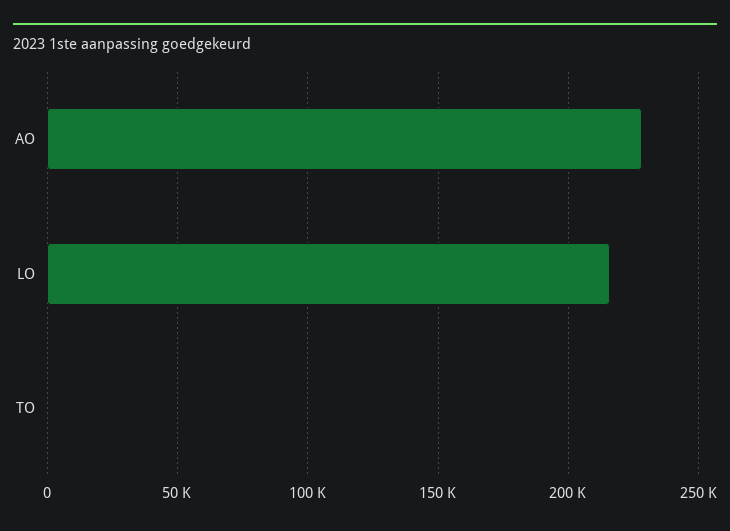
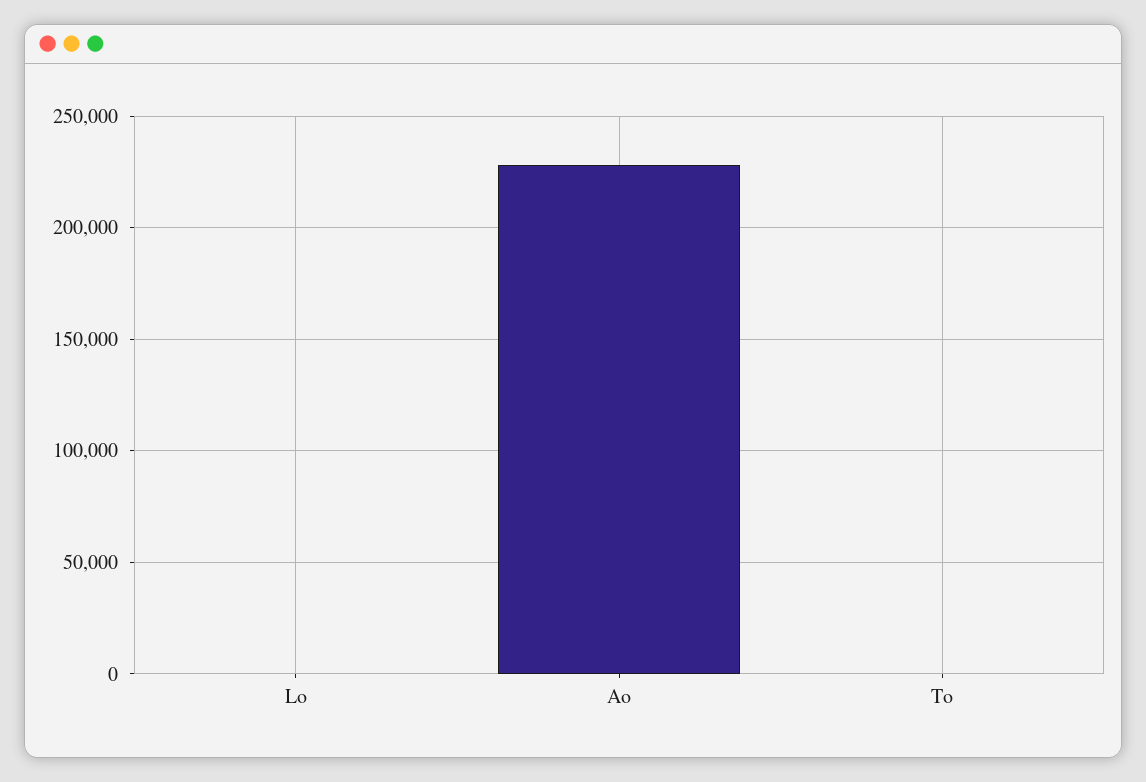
  {
    "AO": 230000,
-   "LO": 215000,
+   "LO": 0,
    "TO": 0
  }

